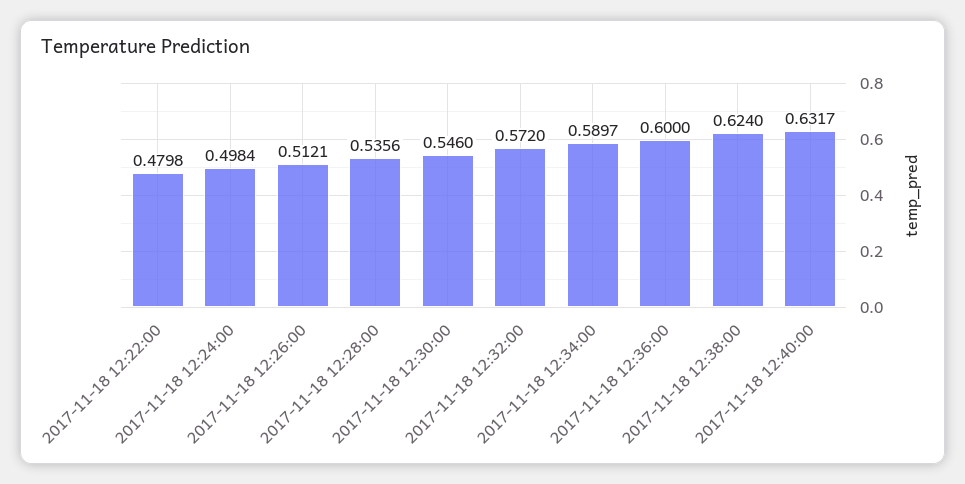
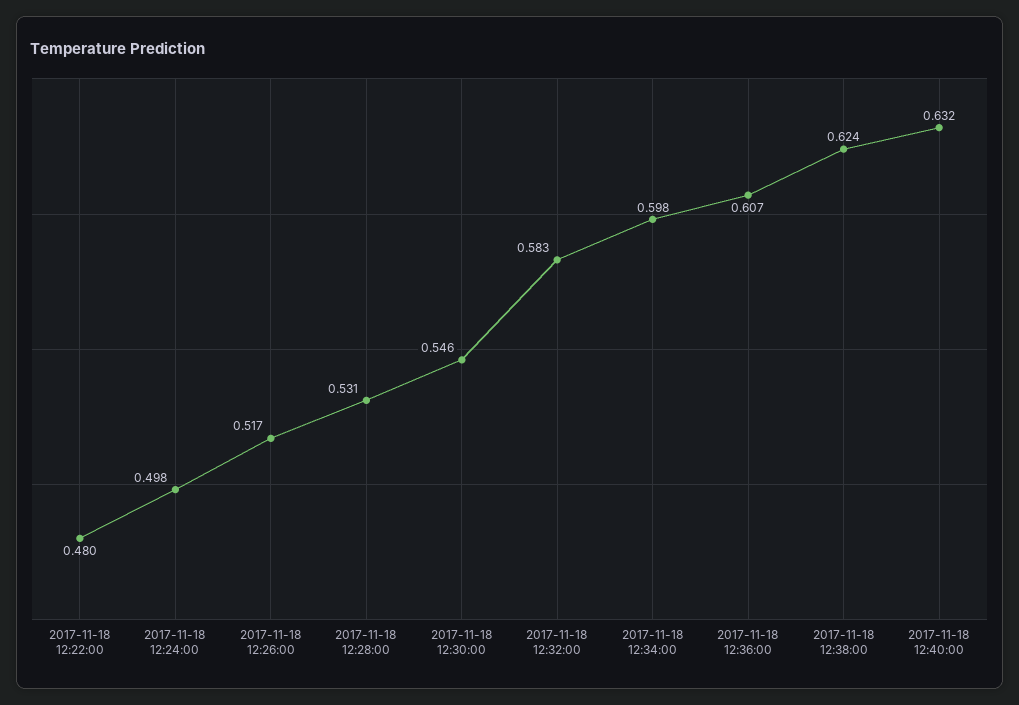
  {
    "2017-11-18 12:22:00": 0.4798,
    "2017-11-18 12:24:00": 0.4984,
-   "2017-11-18 12:26:00": 0.5121,
+   "2017-11-18 12:26:00": 0.517,
-   "2017-11-18 12:28:00": 0.5356,
+   "2017-11-18 12:28:00": 0.531,
    "2017-11-18 12:30:00": 0.546,
-   "2017-11-18 12:32:00": 0.572,
+   "2017-11-18 12:32:00": 0.583,
-   "2017-11-18 12:34:00": 0.5897,
+   "2017-11-18 12:34:00": 0.598,
-   "2017-11-18 12:36:00": 0.6,
+   "2017-11-18 12:36:00": 0.607,
    "2017-11-18 12:38:00": 0.624,
    "2017-11-18 12:40:00": 0.6317
  }

